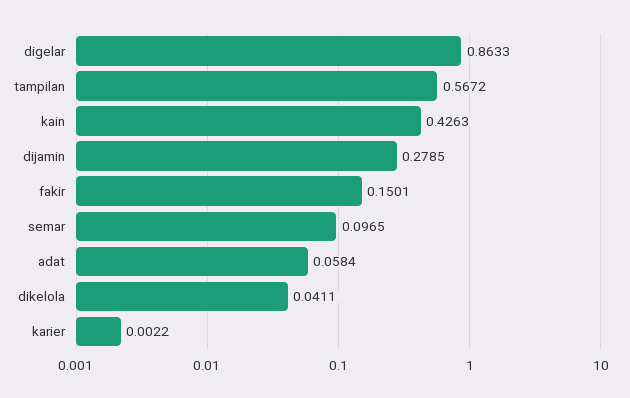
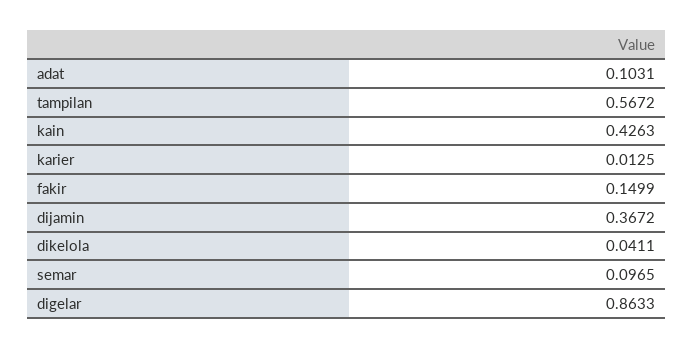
  {
    "digelar": 0.8633,
    "tampilan": 0.5672,
    "kain": 0.4263,
-   "dijamin": 0.2785,
+   "dijamin": 0.3672,
-   "fakir": 0.1501,
+   "fakir": 0.1499,
    "semar": 0.0965,
-   "adat": 0.0584,
+   "adat": 0.1031,
    "dikelola": 0.0411,
-   "karier": 0.0022
+   "karier": 0.0125
  }

